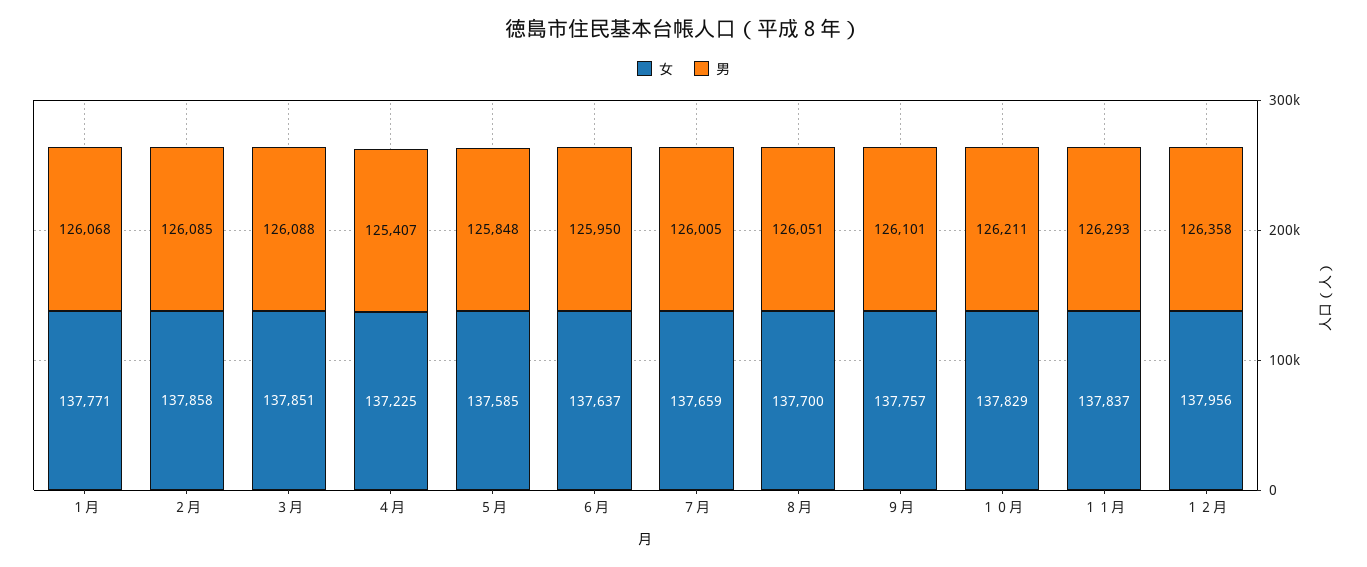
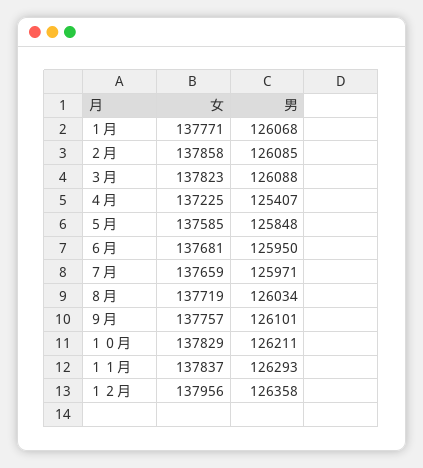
  {
    "女": {
      "１月": 137771,
      "２月": 137858,
-     "３月": 137851,
+     "３月": 137823,
      "４月": 137225,
      "５月": 137585,
-     "６月": 137637,
+     "６月": 137681,
      "７月": 137659,
-     "８月": 137700,
+     "８月": 137719,
      "９月": 137757,
      "１０月": 137829,
      "１１月": 137837,
      "１２月": 137956
    },
    "男": {
      "１月": 126068,
      "２月": 126085,
      "３月": 126088,
      "４月": 125407,
      "５月": 125848,
      "６月": 125950,
-     "７月": 126005,
+     "７月": 125971,
-     "８月": 126051,
+     "８月": 126034,
      "９月": 126101,
      "１０月": 126211,
      "１１月": 126293,
      "１２月": 126358
    }
  }

